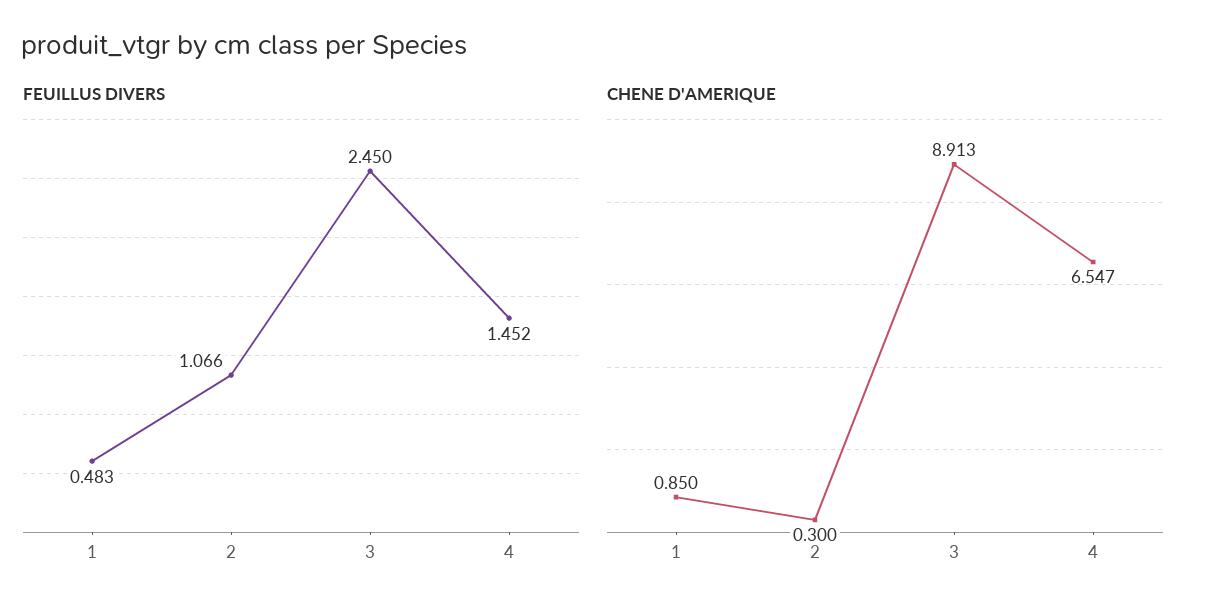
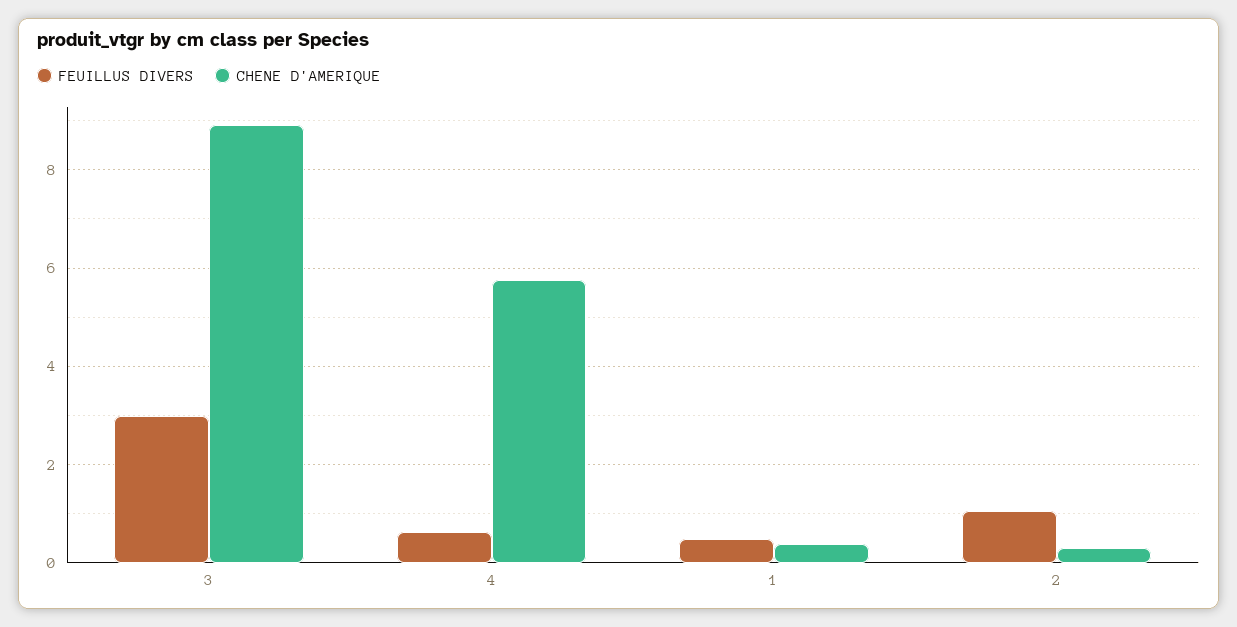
  {
    "FEUILLUS DIVERS": {
      "1": 0.483,
      "2": 1.066,
-     "3": 2.45,
+     "3": 3,
-     "4": 1.452
+     "4": 0.6
    },
    "CHENE D'AMERIQUE": {
-     "1": 0.85,
+     "1": 0.4,
      "2": 0.3,
      "3": 8.913,
-     "4": 6.547
+     "4": 5.8
    }
  }

